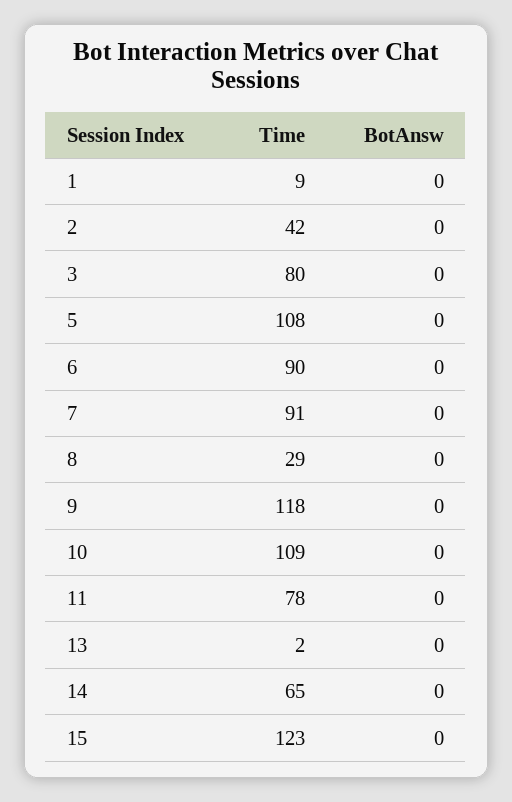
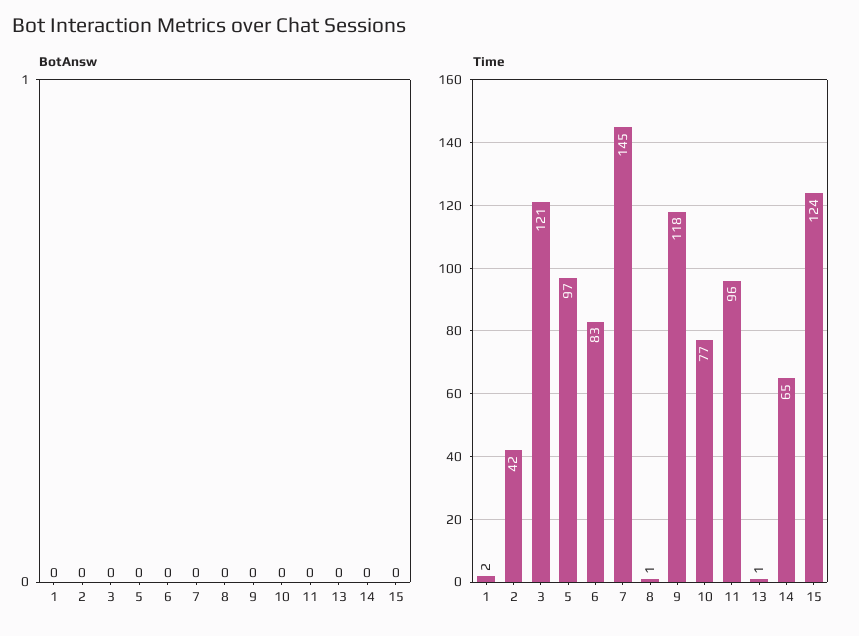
  {
    "Time": {
-     "1": 9,
+     "1": 2,
      "2": 42,
-     "3": 80,
+     "3": 121,
-     "5": 108,
+     "5": 97,
-     "6": 90,
+     "6": 83,
-     "7": 91,
+     "7": 145,
-     "8": 29,
+     "8": 1,
      "9": 118,
-     "10": 109,
+     "10": 77,
-     "11": 78,
+     "11": 96,
-     "13": 2,
+     "13": 1,
      "14": 65,
-     "15": 123
+     "15": 124
    },
    "BotAnsw": {
      "1": 0,
      "2": 0,
      "3": 0,
      "5": 0,
      "6": 0,
      "7": 0,
      "8": 0,
      "9": 0,
      "10": 0,
      "11": 0,
      "13": 0,
      "14": 0,
      "15": 0
    }
  }

